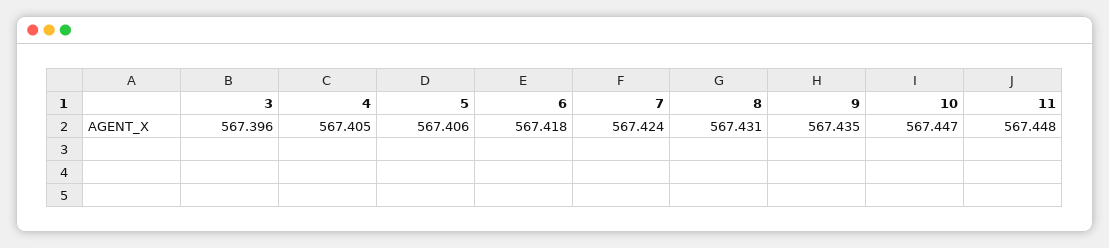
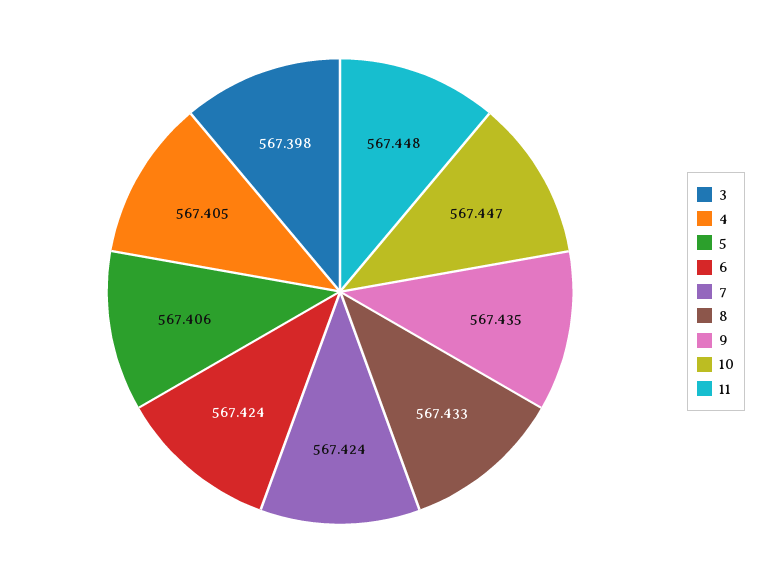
  {
-   "3": 567.396,
+   "3": 567.398,
    "4": 567.405,
    "5": 567.406,
-   "6": 567.418,
+   "6": 567.424,
    "7": 567.424,
-   "8": 567.431,
+   "8": 567.433,
    "9": 567.435,
    "10": 567.447,
    "11": 567.448
  }

